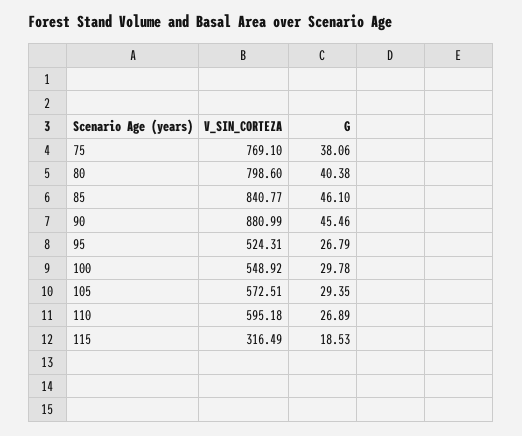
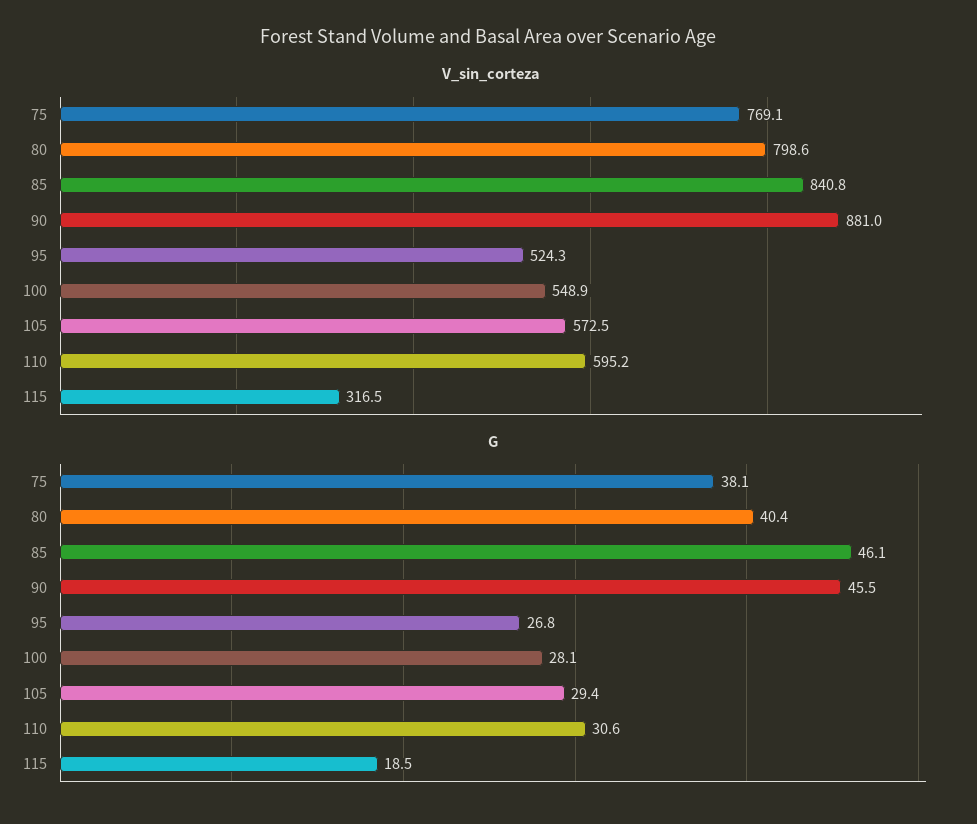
  {
    "V_SIN_CORTEZA": {
      "75": 769.1,
      "80": 798.6,
      "85": 840.77,
      "90": 880.99,
      "95": 524.31,
      "100": 548.92,
      "105": 572.51,
      "110": 595.18,
      "115": 316.49
    },
    "G": {
      "75": 38.06,
      "80": 40.38,
      "85": 46.1,
      "90": 45.46,
      "95": 26.79,
-     "100": 29.78,
+     "100": 28.1,
      "105": 29.35,
-     "110": 26.89,
+     "110": 30.6,
      "115": 18.53
    }
  }

